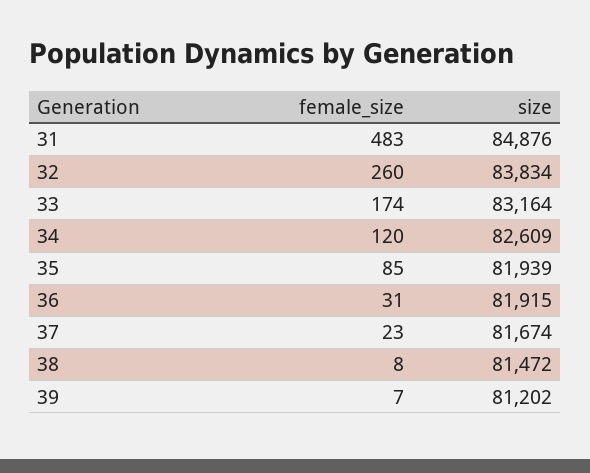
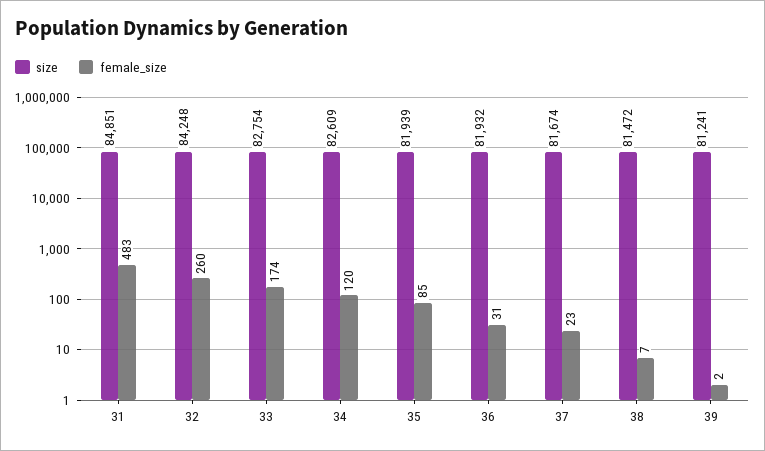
  {
    "female_size": {
      "31": 483,
      "32": 260,
      "33": 174,
      "34": 120,
      "35": 85,
      "36": 31,
      "37": 23,
-     "38": 8,
+     "38": 7,
-     "39": 7
+     "39": 2
    },
    "size": {
-     "31": 84876,
+     "31": 84851,
-     "32": 83834,
+     "32": 84248,
-     "33": 83164,
+     "33": 82754,
      "34": 82609,
      "35": 81939,
-     "36": 81915,
+     "36": 81932,
      "37": 81674,
      "38": 81472,
-     "39": 81202
+     "39": 81241
    }
  }

